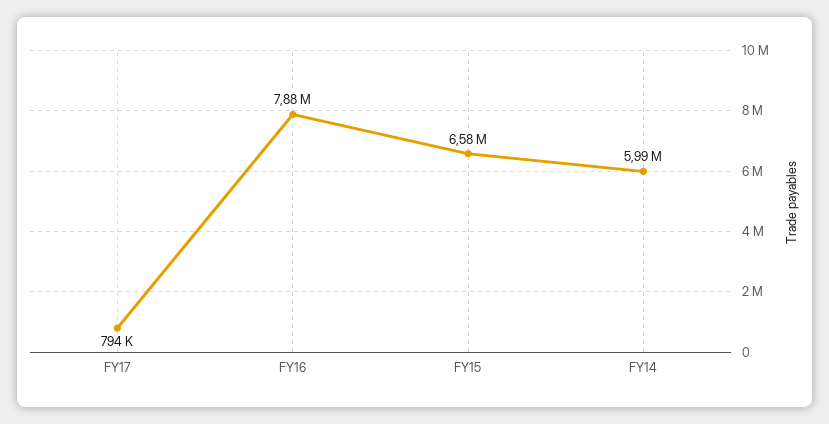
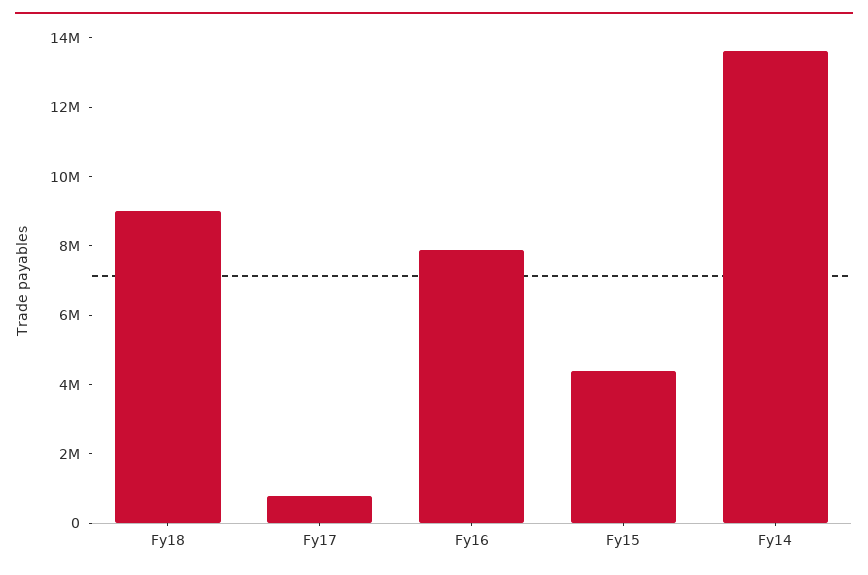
  {
    "FY17": 794000,
    "FY16": 7880000,
-   "FY15": 6580000,
+   "FY15": 4500000,
-   "FY14": 5990000
+   "FY14": 13500000,
+   "Fy18": 9000000
  }

